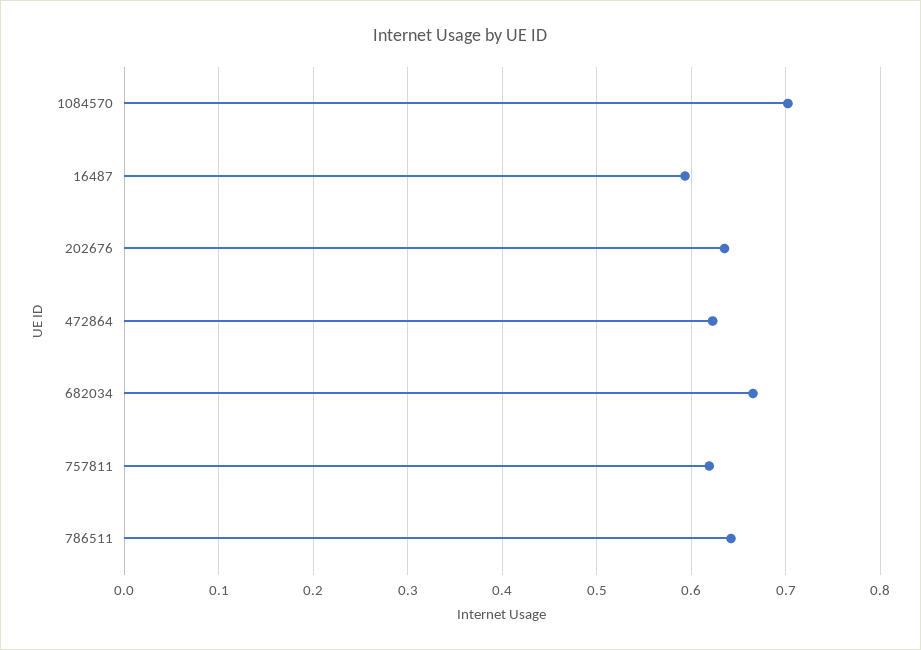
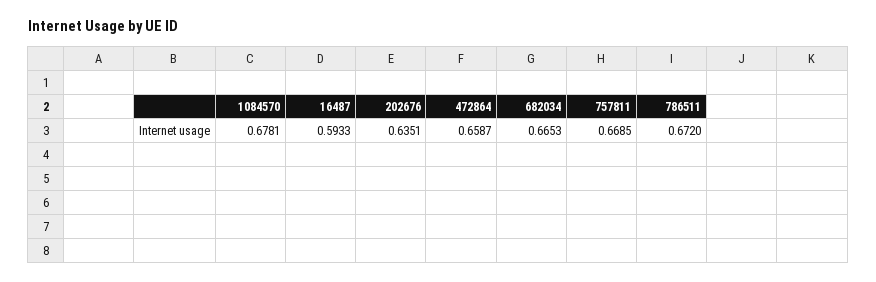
  {
-   "1084570": 0.7,
+   "1084570": 0.6781,
    "16487": 0.5933,
    "202676": 0.6351,
-   "472864": 0.62,
+   "472864": 0.6587,
    "682034": 0.6653,
-   "757811": 0.62,
+   "757811": 0.6685,
-   "786511": 0.64
+   "786511": 0.672
  }

